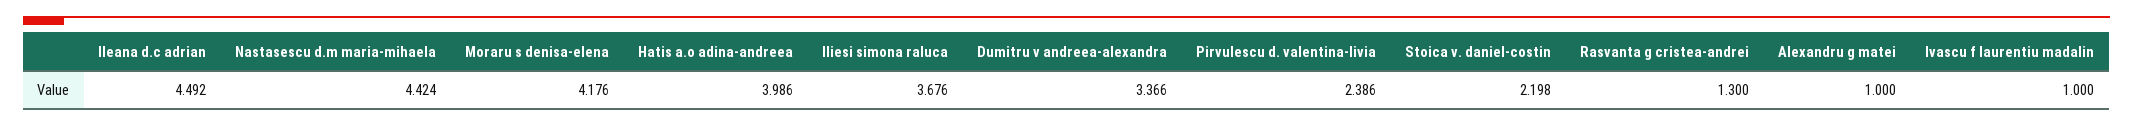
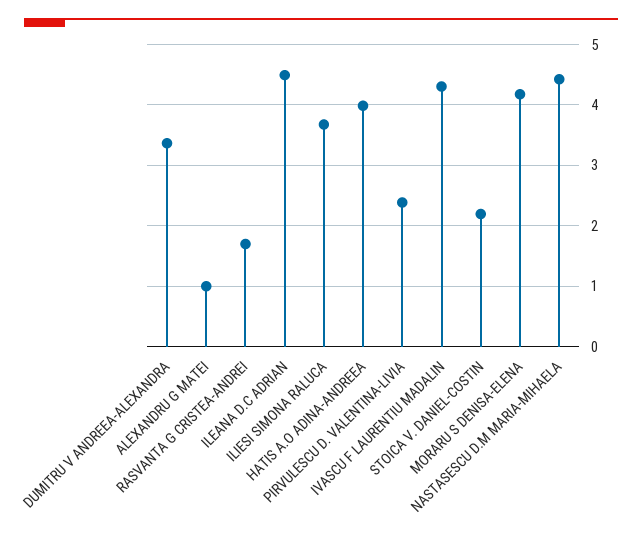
  {
    "Ileana d.c adrian": 4.492,
    "Nastasescu d.m maria-mihaela": 4.424,
    "Moraru s denisa-elena": 4.176,
    "Hatis a.o adina-andreea": 3.986,
    "Iliesi simona raluca": 3.676,
    "Dumitru v andreea-alexandra": 3.366,
    "Pirvulescu d. valentina-livia": 2.386,
    "Stoica v. daniel-costin": 2.198,
-   "Rasvanta g cristea-andrei": 1.3,
+   "Rasvanta g cristea-andrei": 1.7,
    "Alexandru g matei": 1,
-   "Ivascu f laurentiu madalin": 1
+   "Ivascu f laurentiu madalin": 4.3
  }

